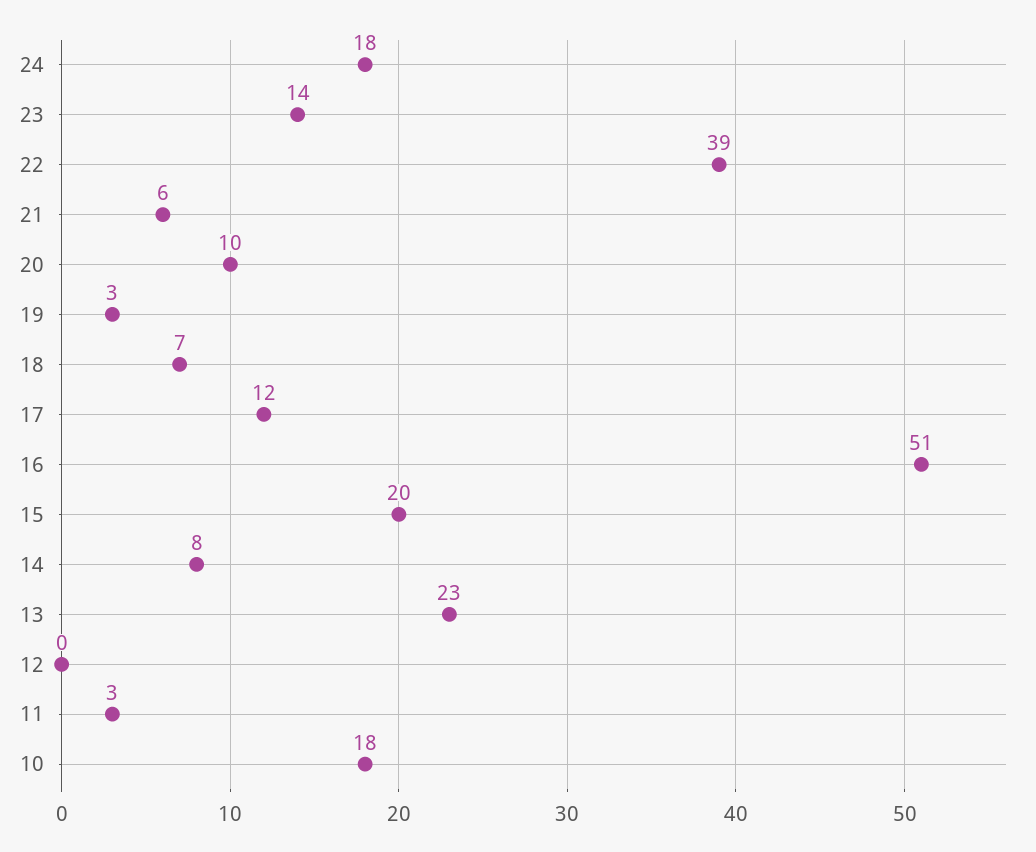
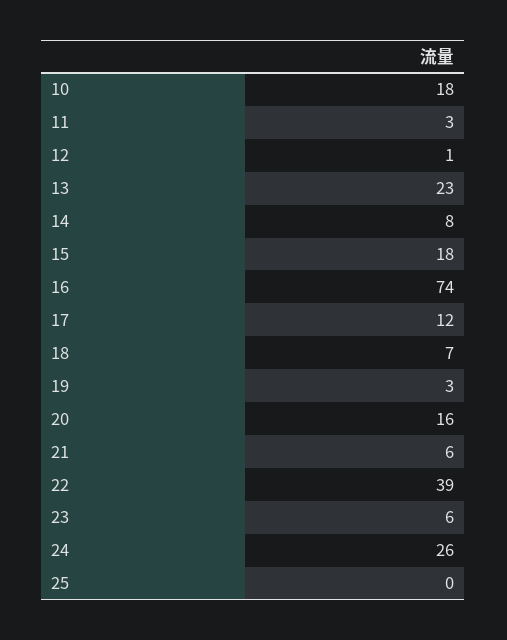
  {
-   "24": 18,
+   "24": 26,
-   "23": 14,
+   "23": 6,
    "22": 39,
    "21": 6,
-   "20": 10,
+   "20": 16,
    "19": 3,
    "18": 7,
    "17": 12,
-   "16": 51,
+   "16": 74,
-   "15": 20,
+   "15": 18,
    "14": 8,
    "13": 23,
-   "12": 0,
+   "12": 1,
    "11": 3,
-   "10": 18
+   "10": 18,
+   "25": 0
  }

